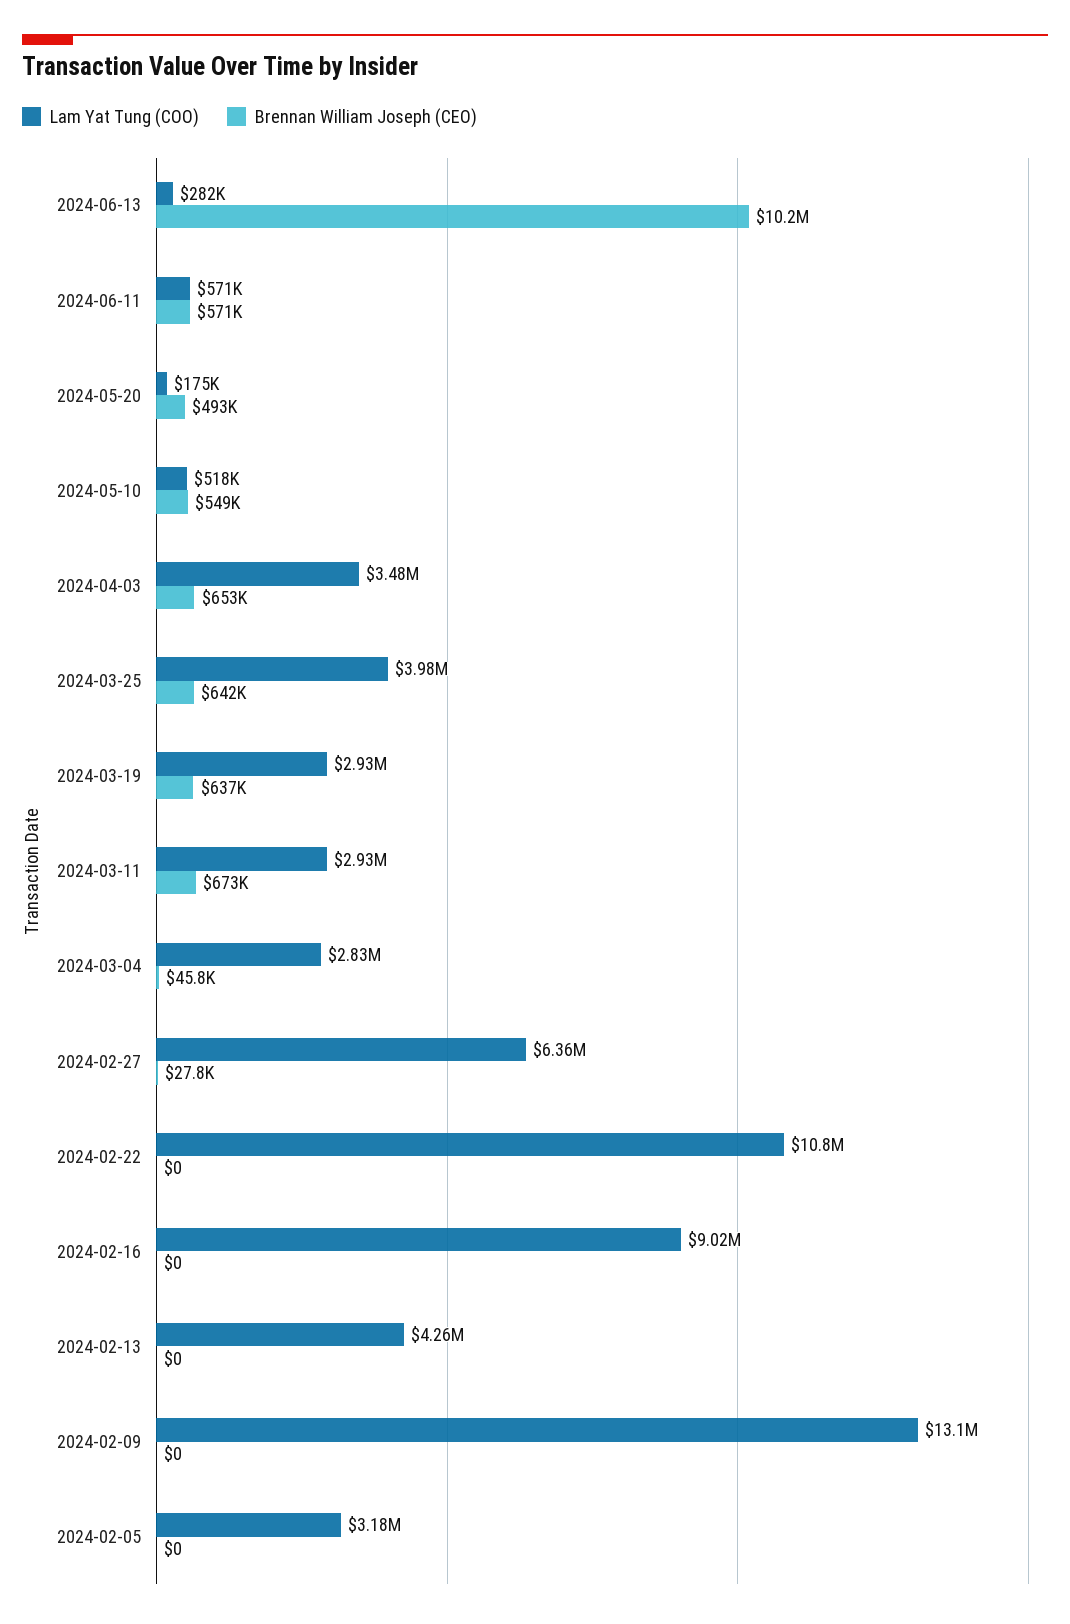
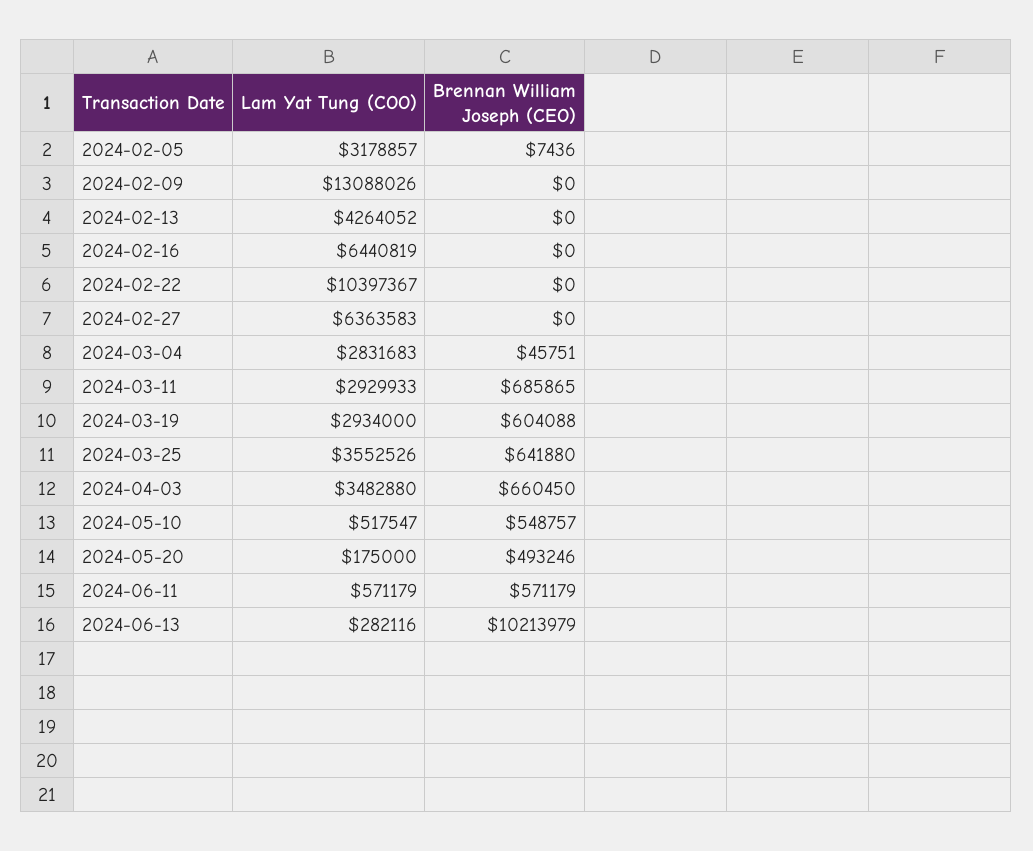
  {
    "Lam Yat Tung (COO)": {
      "2024-06-13": 282116,
      "2024-06-11": 571179,
      "2024-05-20": 175000,
      "2024-05-10": 517547,
      "2024-04-03": 3482880,
-     "2024-03-25": 3980000,
+     "2024-03-25": 3552526,
      "2024-03-19": 2934000,
      "2024-03-11": 2929933,
      "2024-03-04": 2831683,
      "2024-02-27": 6363583,
-     "2024-02-22": 10800000,
+     "2024-02-22": 10397367,
-     "2024-02-16": 9020000,
+     "2024-02-16": 6440819,
      "2024-02-13": 4264052,
      "2024-02-09": 13088026,
      "2024-02-05": 3178857
    },
    "Brennan William Joseph (CEO)": {
      "2024-06-13": 10213979,
      "2024-06-11": 571179,
      "2024-05-20": 493246,
      "2024-05-10": 548757,
-     "2024-04-03": 653000,
+     "2024-04-03": 660450,
      "2024-03-25": 641880,
-     "2024-03-19": 637000,
+     "2024-03-19": 604088,
-     "2024-03-11": 673000,
+     "2024-03-11": 685865,
      "2024-03-04": 45751,
-     "2024-02-27": 27800,
+     "2024-02-27": 0,
      "2024-02-22": 0,
      "2024-02-16": 0,
      "2024-02-13": 0,
      "2024-02-09": 0,
-     "2024-02-05": 0
+     "2024-02-05": 7436
    }
  }

